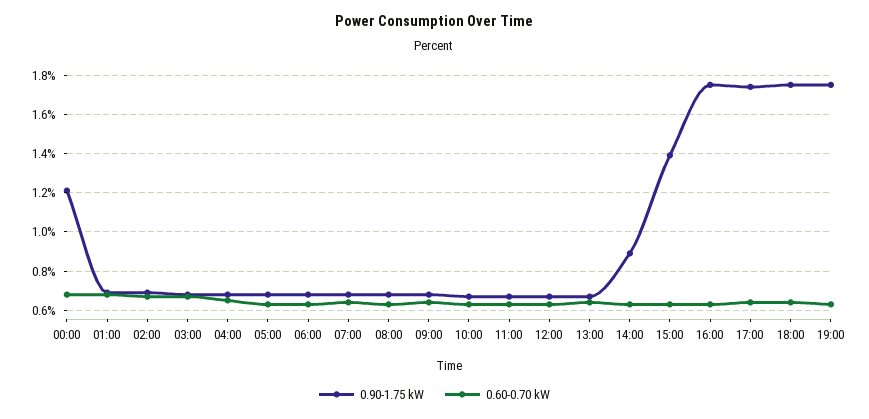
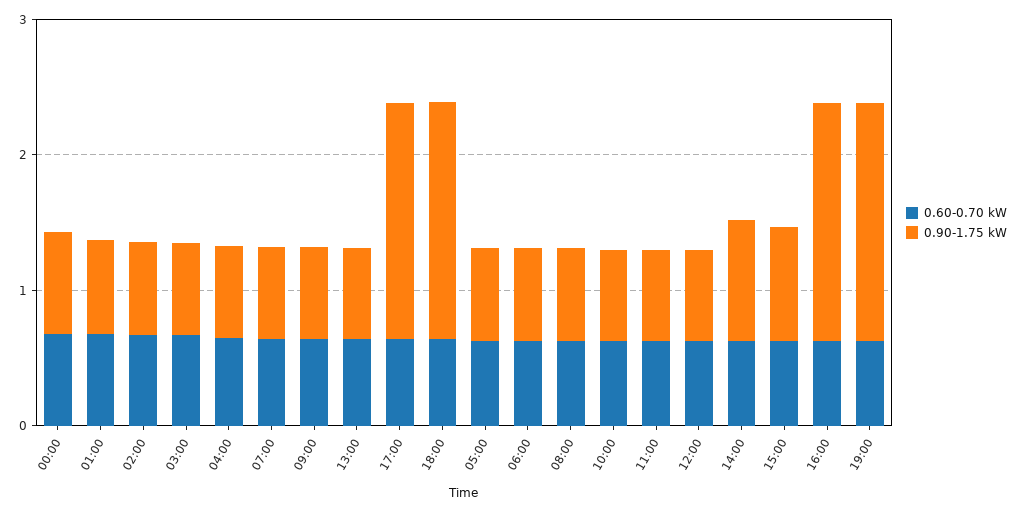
  {
    "0.90-1.75 kW": {
-     "00:00": 1.2,
+     "00:00": 0.8,
      "01:00": 0.7,
      "02:00": 0.7,
      "03:00": 0.7,
      "04:00": 0.7,
      "05:00": 0.7,
      "06:00": 0.7,
      "07:00": 0.7,
      "08:00": 0.7,
      "09:00": 0.7,
      "10:00": 0.65,
      "11:00": 0.65,
      "12:00": 0.65,
      "13:00": 0.65,
      "14:00": 0.9,
-     "15:00": 1.4,
+     "15:00": 0.8,
      "16:00": 1.75,
      "17:00": 1.75,
      "18:00": 1.75,
      "19:00": 1.75
    },
    "0.60-0.70 kW": {
      "00:00": 0.7,
      "01:00": 0.7,
      "02:00": 0.65,
      "03:00": 0.65,
      "04:00": 0.65,
      "05:00": 0.65,
      "06:00": 0.65,
      "07:00": 0.65,
      "08:00": 0.65,
      "09:00": 0.65,
      "10:00": 0.65,
      "11:00": 0.65,
      "12:00": 0.65,
      "13:00": 0.65,
      "14:00": 0.65,
      "15:00": 0.65,
      "16:00": 0.65,
      "17:00": 0.65,
      "18:00": 0.65,
      "19:00": 0.65
    }
  }

